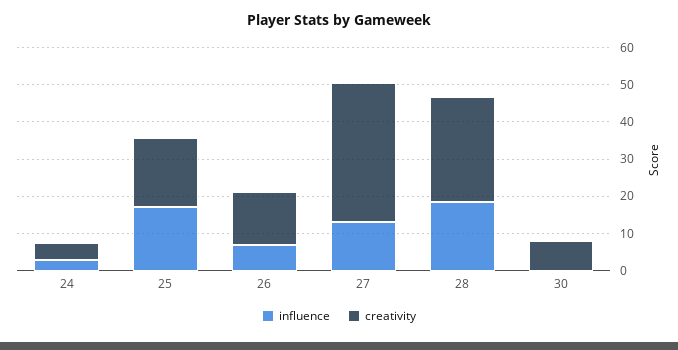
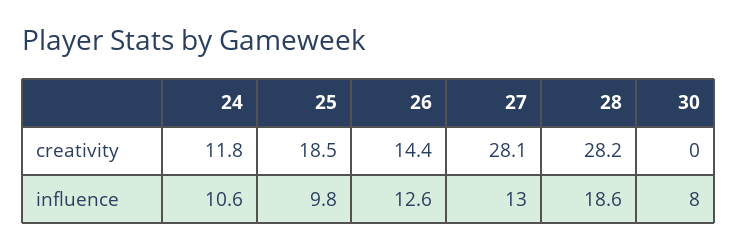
  {
    "influence": {
-     "24": 2.5,
+     "24": 10.6,
-     "25": 17.5,
+     "25": 9.8,
-     "26": 7.5,
+     "26": 12.6,
      "27": 13,
      "28": 18.6,
-     "30": 0
+     "30": 8
    },
    "creativity": {
-     "24": 5,
+     "24": 11.8,
      "25": 18.5,
      "26": 14.4,
-     "27": 37.5,
+     "27": 28.1,
      "28": 28.2,
-     "30": 7.5
+     "30": 0
    }
  }

